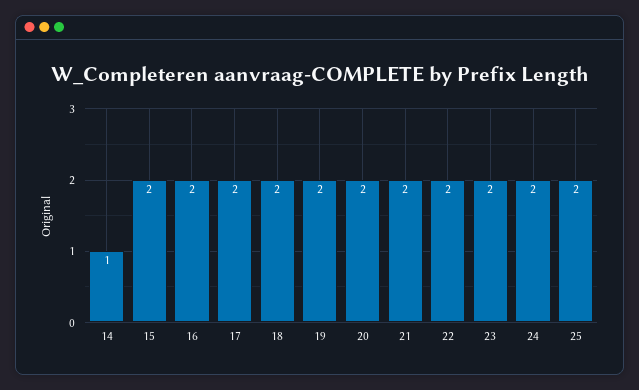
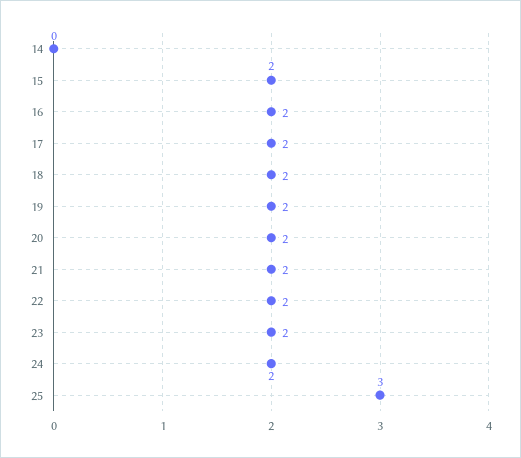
  {
-   "14": 1,
+   "14": 0,
    "15": 2,
    "16": 2,
    "17": 2,
    "18": 2,
    "19": 2,
    "20": 2,
    "21": 2,
    "22": 2,
    "23": 2,
    "24": 2,
-   "25": 2
+   "25": 3
  }

